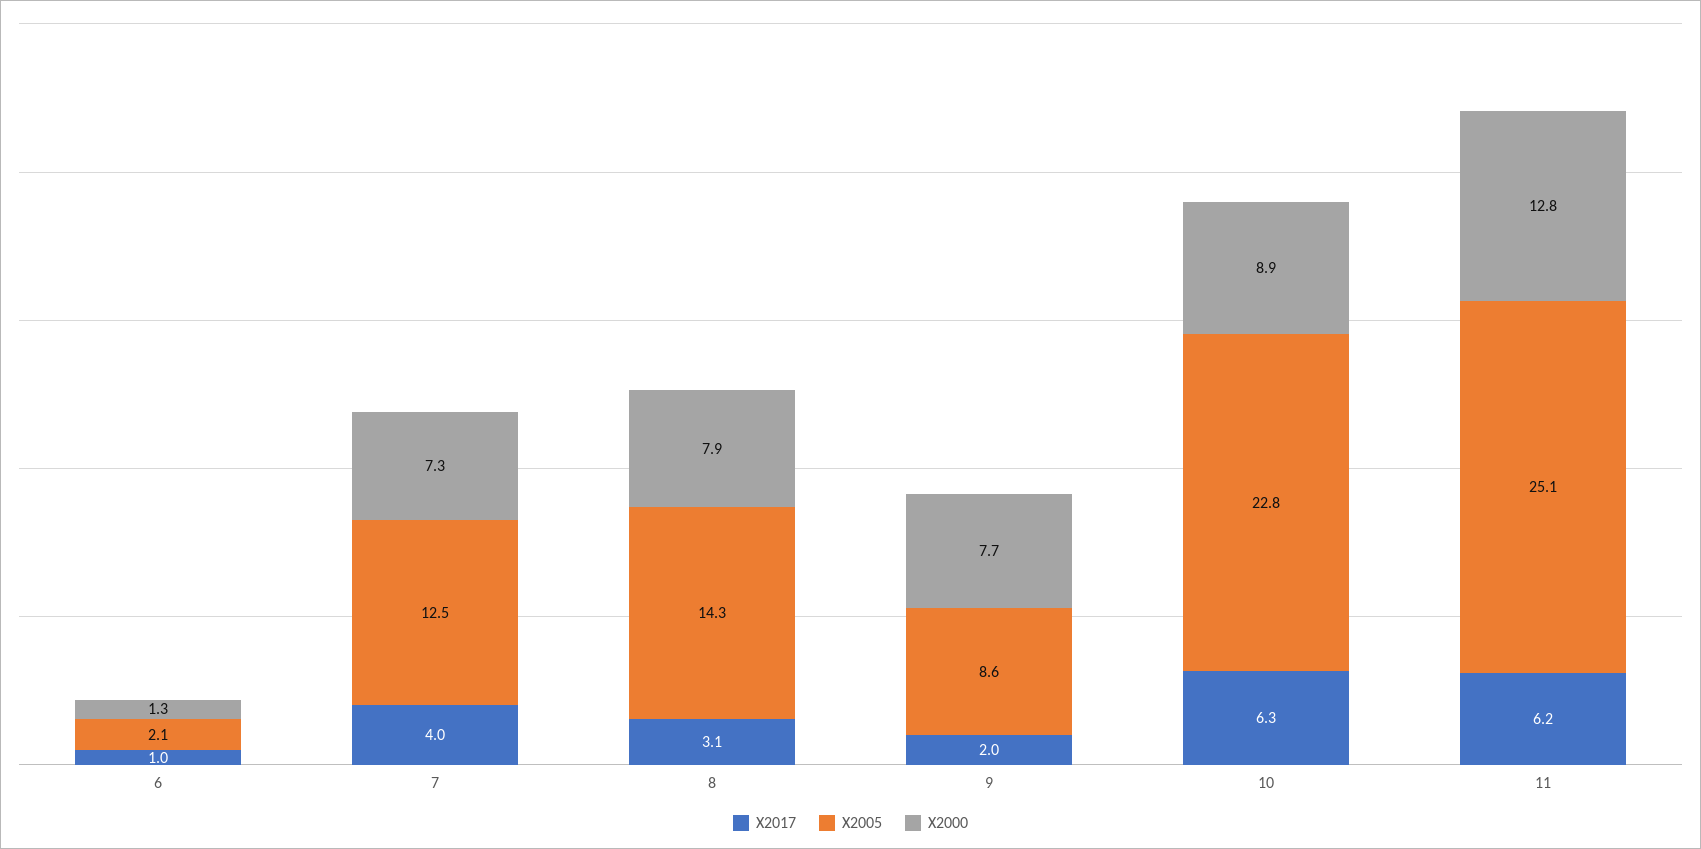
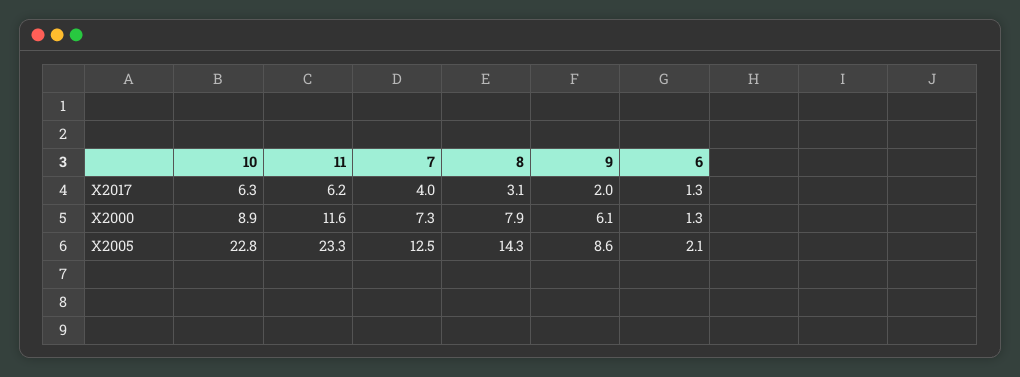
  {
    "X2017": {
-     "6": 1,
+     "6": 1.3,
      "7": 4,
      "8": 3.1,
      "9": 2,
      "10": 6.3,
      "11": 6.2
    },
    "X2005": {
      "6": 2.1,
      "7": 12.5,
      "8": 14.3,
      "9": 8.6,
      "10": 22.8,
-     "11": 25.1
+     "11": 23.3
    },
    "X2000": {
      "6": 1.3,
      "7": 7.3,
      "8": 7.9,
-     "9": 7.7,
+     "9": 6.1,
      "10": 8.9,
-     "11": 12.8
+     "11": 11.6
    }
  }

